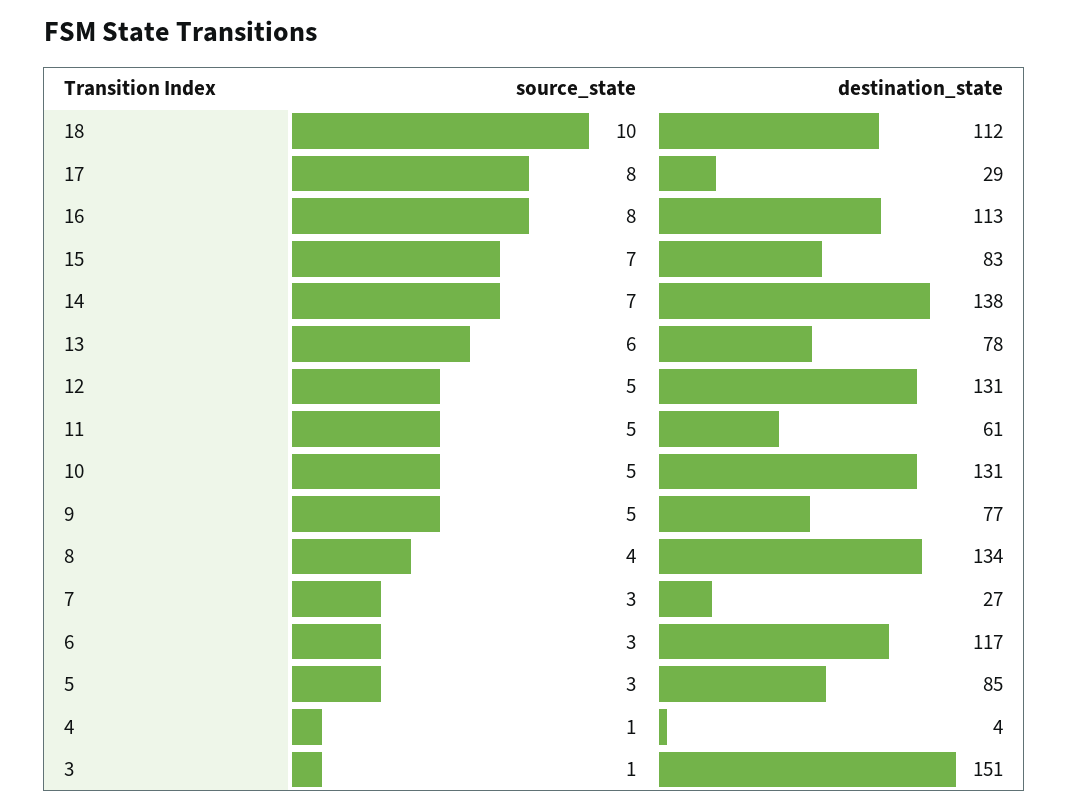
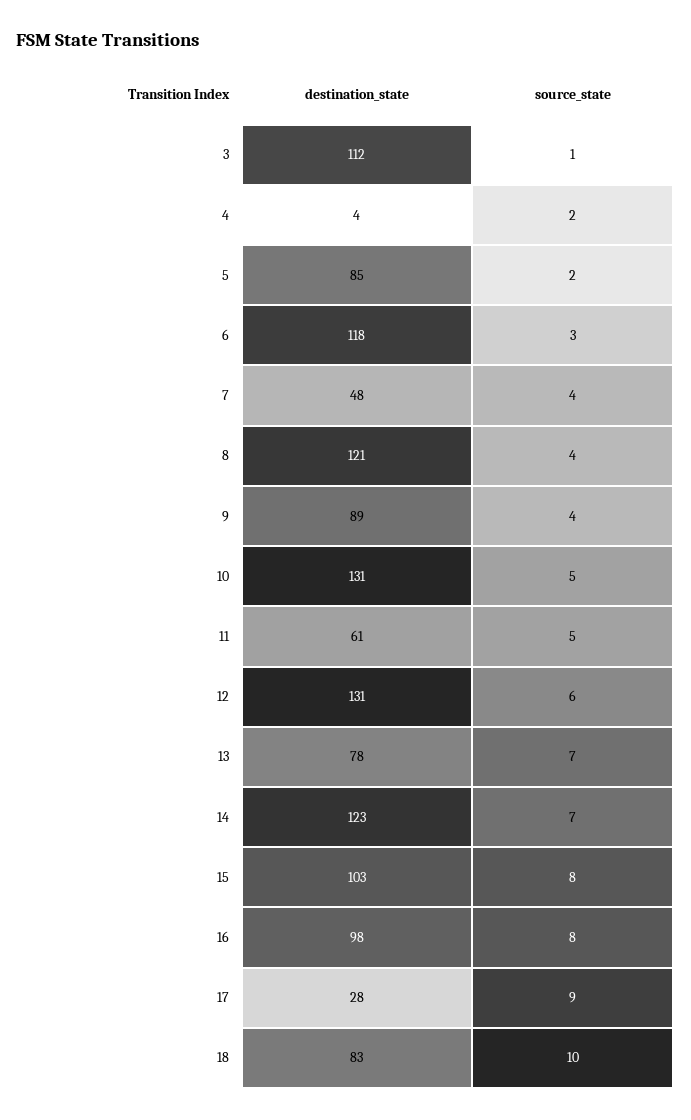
  {
    "source_state": {
      "18": 10,
-     "17": 8,
+     "17": 9,
      "16": 8,
-     "15": 7,
+     "15": 8,
      "14": 7,
-     "13": 6,
+     "13": 7,
-     "12": 5,
+     "12": 6,
      "11": 5,
      "10": 5,
-     "9": 5,
+     "9": 4,
      "8": 4,
-     "7": 3,
+     "7": 4,
      "6": 3,
-     "5": 3,
+     "5": 2,
-     "4": 1,
+     "4": 2,
      "3": 1
    },
    "destination_state": {
-     "18": 112,
+     "18": 83,
-     "17": 29,
+     "17": 28,
-     "16": 113,
+     "16": 98,
-     "15": 83,
+     "15": 103,
-     "14": 138,
+     "14": 123,
      "13": 78,
      "12": 131,
      "11": 61,
      "10": 131,
-     "9": 77,
+     "9": 89,
-     "8": 134,
+     "8": 121,
-     "7": 27,
+     "7": 48,
-     "6": 117,
+     "6": 118,
      "5": 85,
      "4": 4,
-     "3": 151
+     "3": 112
    }
  }

